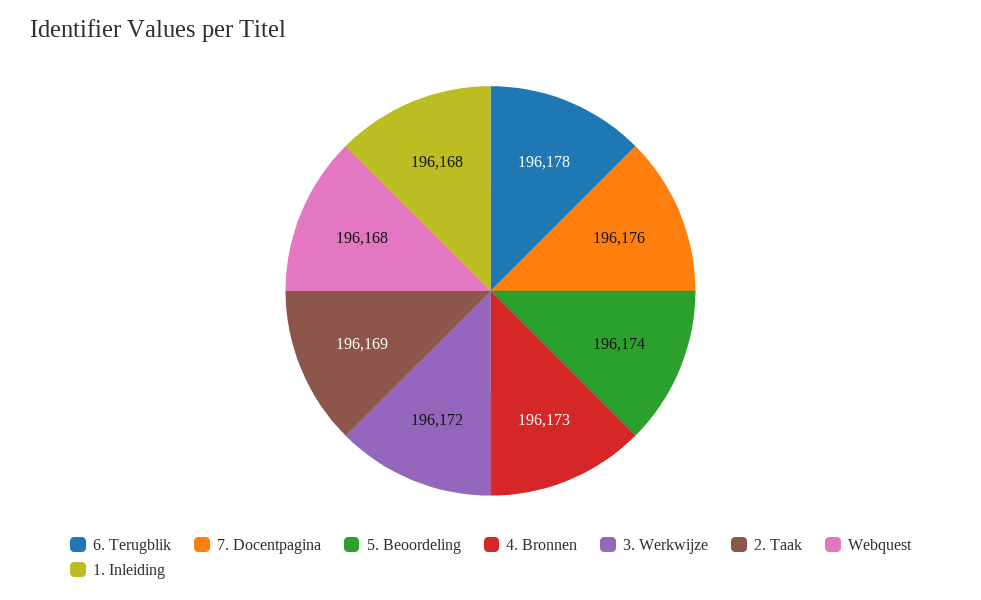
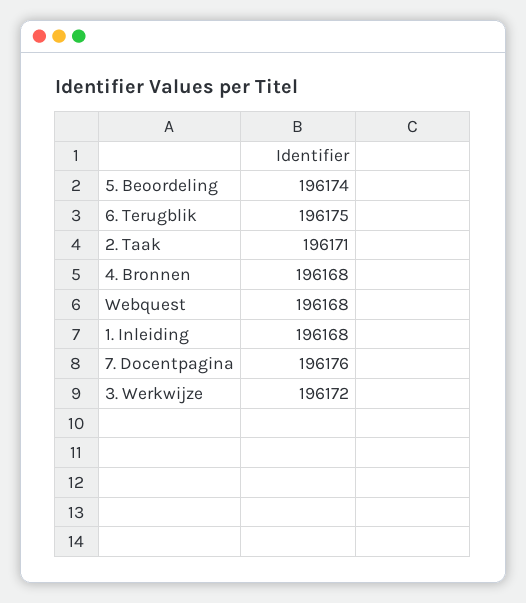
  {
-   "6. Terugblik": 196178,
+   "6. Terugblik": 196175,
    "7. Docentpagina": 196176,
    "5. Beoordeling": 196174,
-   "4. Bronnen": 196173,
+   "4. Bronnen": 196168,
    "3. Werkwijze": 196172,
-   "2. Taak": 196169,
+   "2. Taak": 196171,
    "Webquest": 196168,
    "1. Inleiding": 196168
  }

